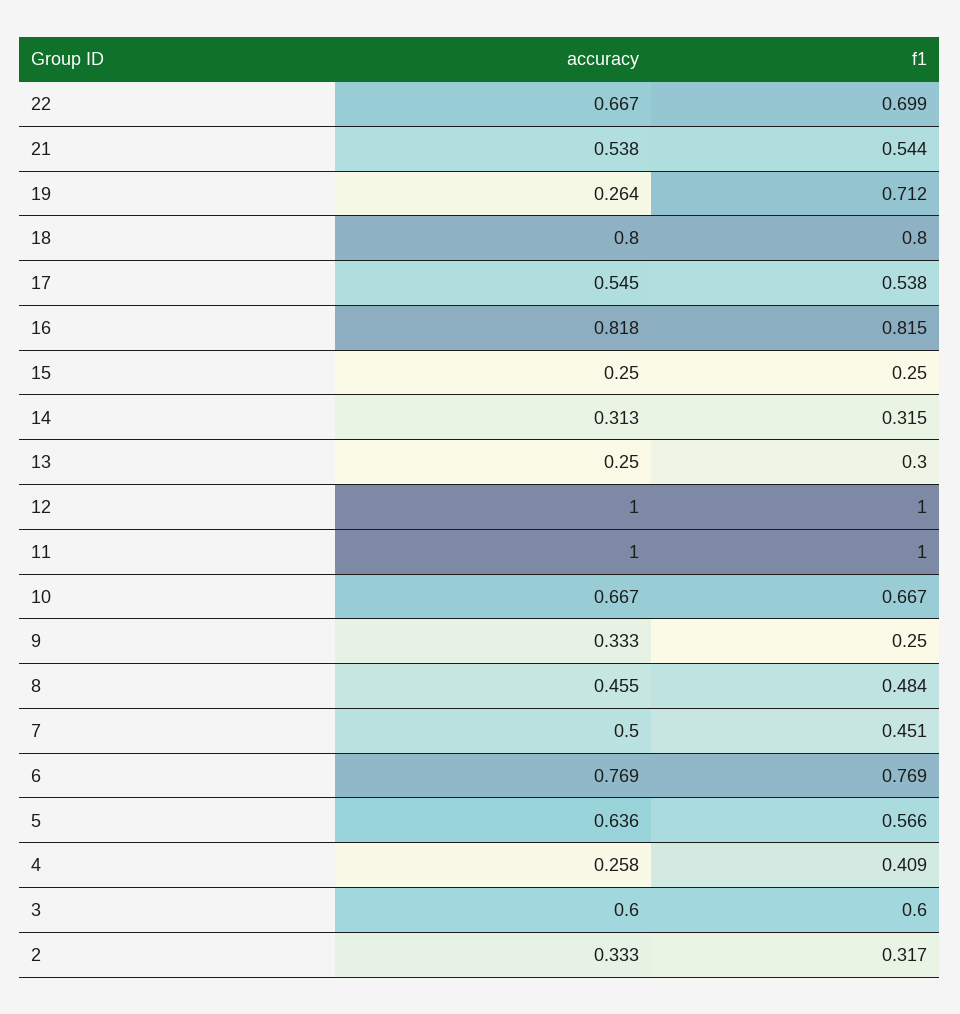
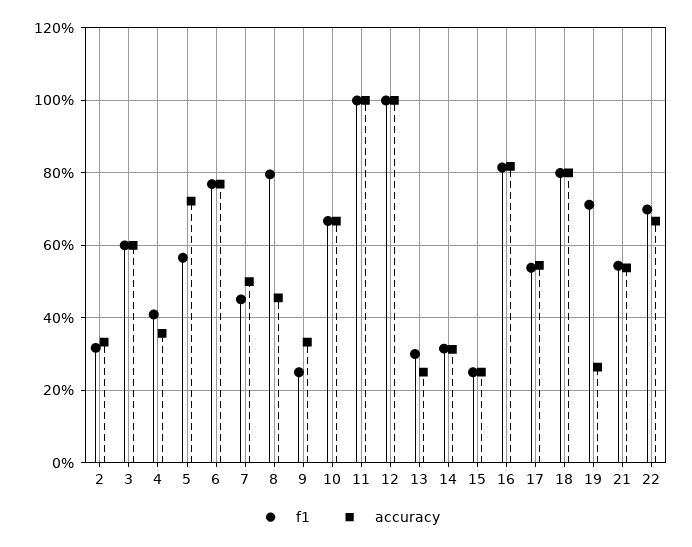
  {
    "accuracy": {
      "22": 0.667,
      "21": 0.538,
      "19": 0.264,
      "18": 0.8,
      "17": 0.545,
      "16": 0.818,
      "15": 0.25,
      "14": 0.313,
      "13": 0.25,
      "12": 1,
      "11": 1,
      "10": 0.667,
      "9": 0.333,
      "8": 0.455,
      "7": 0.5,
      "6": 0.769,
-     "5": 0.636,
+     "5": 0.72,
-     "4": 0.258,
+     "4": 0.36,
      "3": 0.6,
      "2": 0.333
    },
    "f1": {
      "22": 0.699,
      "21": 0.544,
      "19": 0.712,
      "18": 0.8,
      "17": 0.538,
      "16": 0.815,
      "15": 0.25,
      "14": 0.315,
      "13": 0.3,
      "12": 1,
      "11": 1,
      "10": 0.667,
      "9": 0.25,
-     "8": 0.484,
+     "8": 0.8,
      "7": 0.451,
      "6": 0.769,
      "5": 0.566,
      "4": 0.409,
      "3": 0.6,
      "2": 0.317
    }
  }

